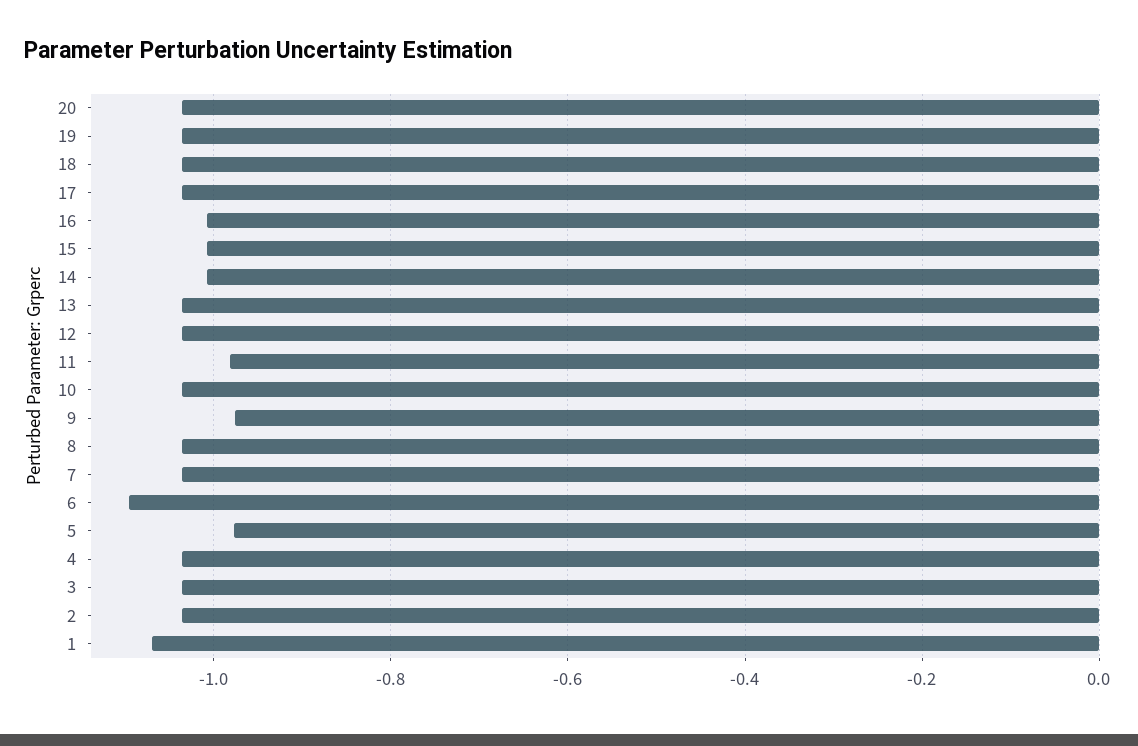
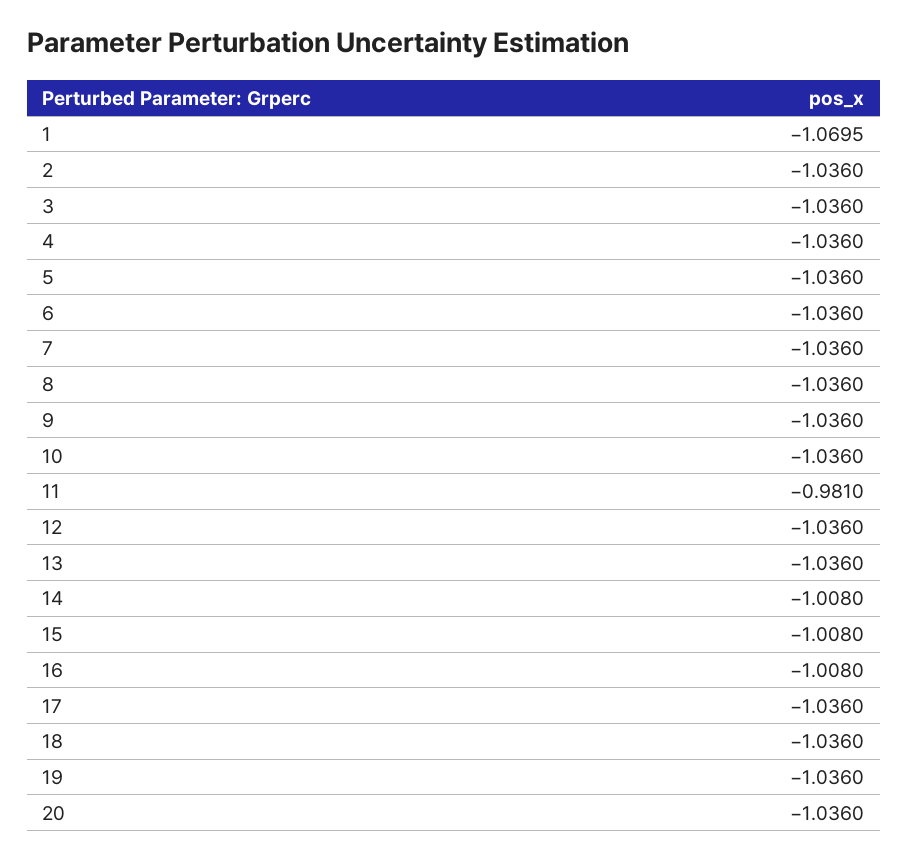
  {
    "20": -1.036,
    "19": -1.036,
    "18": -1.036,
    "17": -1.036,
    "16": -1.008,
    "15": -1.008,
    "14": -1.008,
    "13": -1.036,
    "12": -1.036,
    "11": -0.981,
    "10": -1.036,
-   "9": -0.98,
+   "9": -1.036,
    "8": -1.036,
    "7": -1.036,
-   "6": -1.1,
+   "6": -1.036,
-   "5": -0.98,
+   "5": -1.036,
    "4": -1.036,
    "3": -1.036,
    "2": -1.036,
    "1": -1.0695
  }

